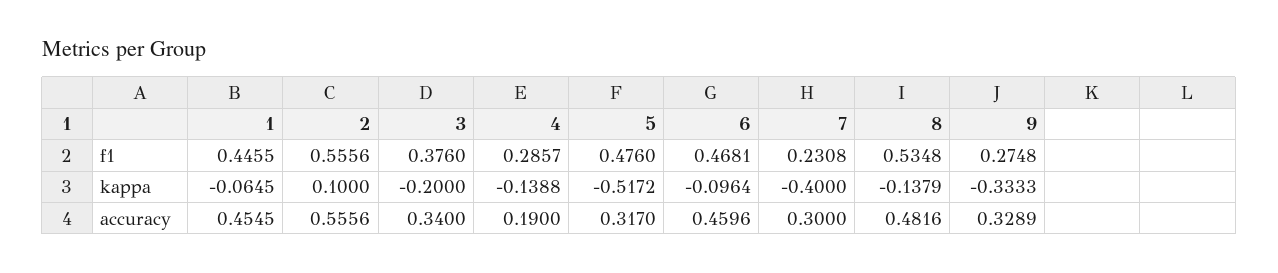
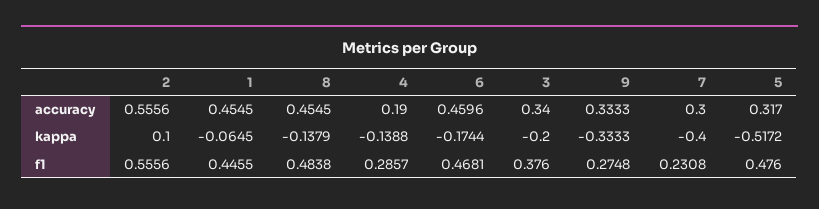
  {
    "1": {
      "f1": 0.4455,
      "kappa": -0.0645,
      "accuracy": 0.4545
    },
    "2": {
      "f1": 0.5556,
      "kappa": 0.1,
      "accuracy": 0.5556
    },
    "3": {
      "f1": 0.376,
      "kappa": -0.2,
      "accuracy": 0.34
    },
    "4": {
      "f1": 0.2857,
      "kappa": -0.1388,
      "accuracy": 0.19
    },
    "5": {
      "f1": 0.476,
      "kappa": -0.5172,
      "accuracy": 0.317
    },
    "6": {
      "f1": 0.4681,
-     "kappa": -0.0964,
+     "kappa": -0.1744,
      "accuracy": 0.4596
    },
    "7": {
      "f1": 0.2308,
      "kappa": -0.4,
      "accuracy": 0.3
    },
    "8": {
-     "f1": 0.5348,
+     "f1": 0.4838,
      "kappa": -0.1379,
-     "accuracy": 0.4816
+     "accuracy": 0.4545
    },
    "9": {
      "f1": 0.2748,
      "kappa": -0.3333,
-     "accuracy": 0.3289
+     "accuracy": 0.3333
    }
  }

